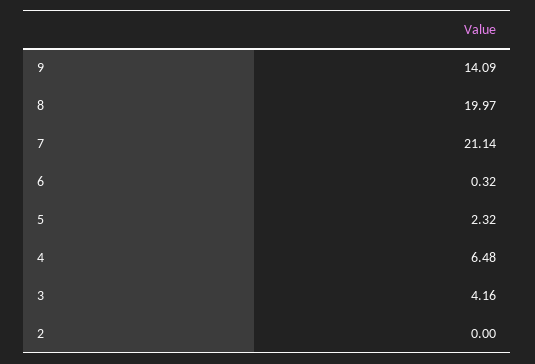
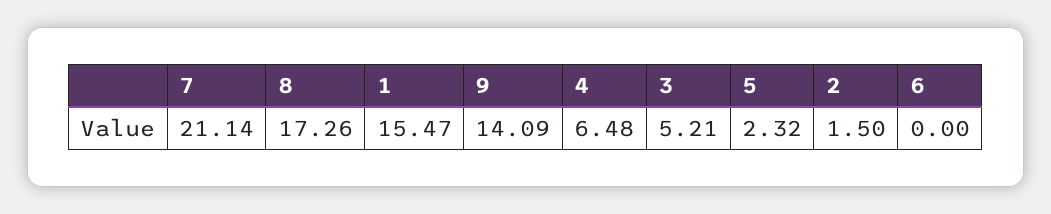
  {
    "9": 14.09,
-   "8": 19.97,
+   "8": 17.26,
    "7": 21.14,
-   "6": 0.32,
+   "6": 0,
    "5": 2.32,
    "4": 6.48,
-   "3": 4.16,
+   "3": 5.21,
-   "2": 0
+   "2": 1.5,
+   "1": 15.47
  }

